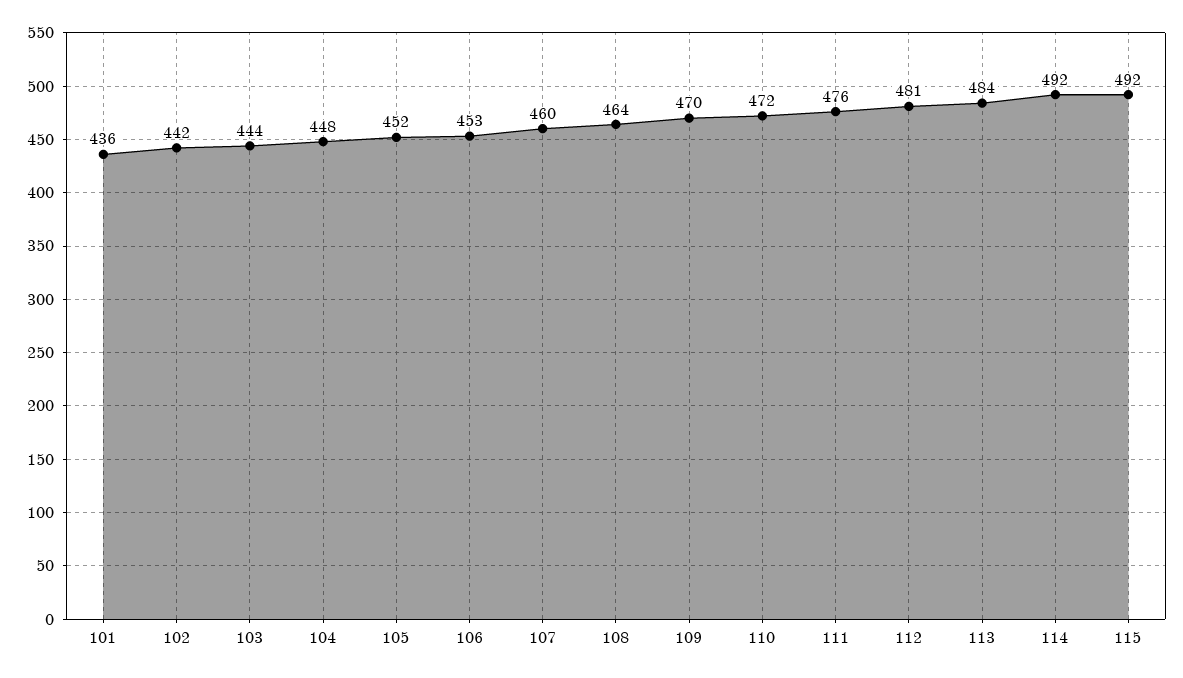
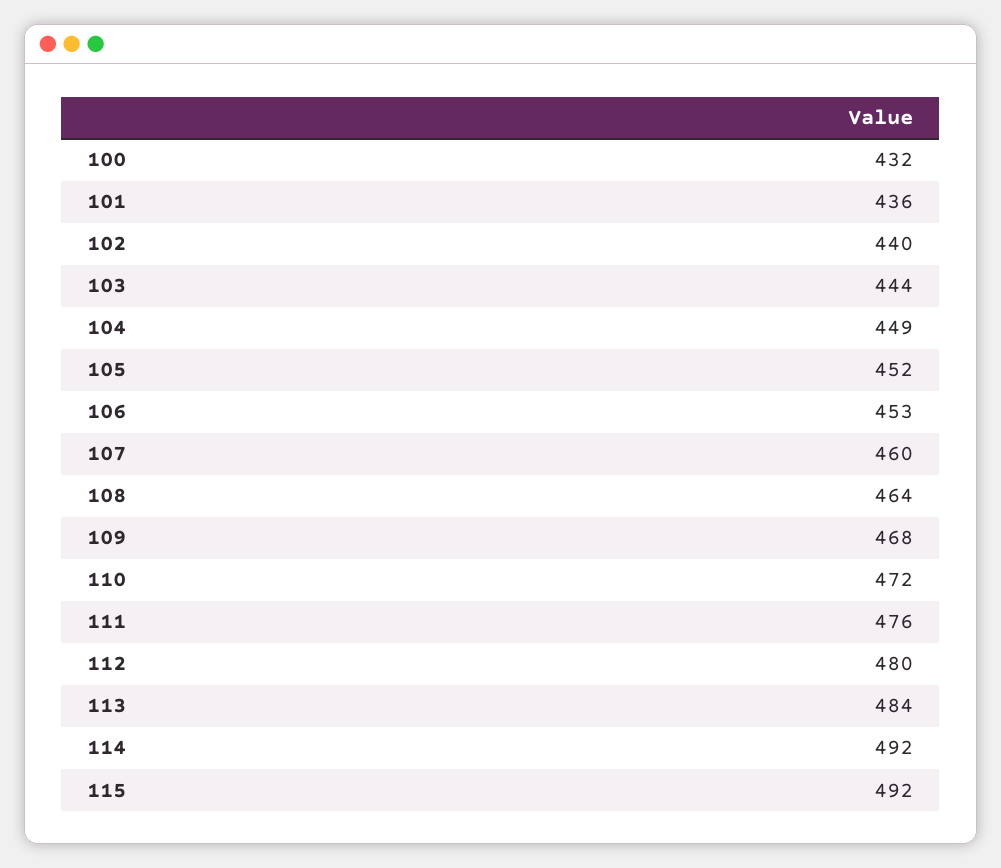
  {
    "101": 436,
-   "102": 442,
+   "102": 440,
    "103": 444,
-   "104": 448,
+   "104": 449,
    "105": 452,
    "106": 453,
    "107": 460,
    "108": 464,
-   "109": 470,
+   "109": 468,
    "110": 472,
    "111": 476,
-   "112": 481,
+   "112": 480,
    "113": 484,
    "114": 492,
-   "115": 492
+   "115": 492,
+   "100": 432
  }

